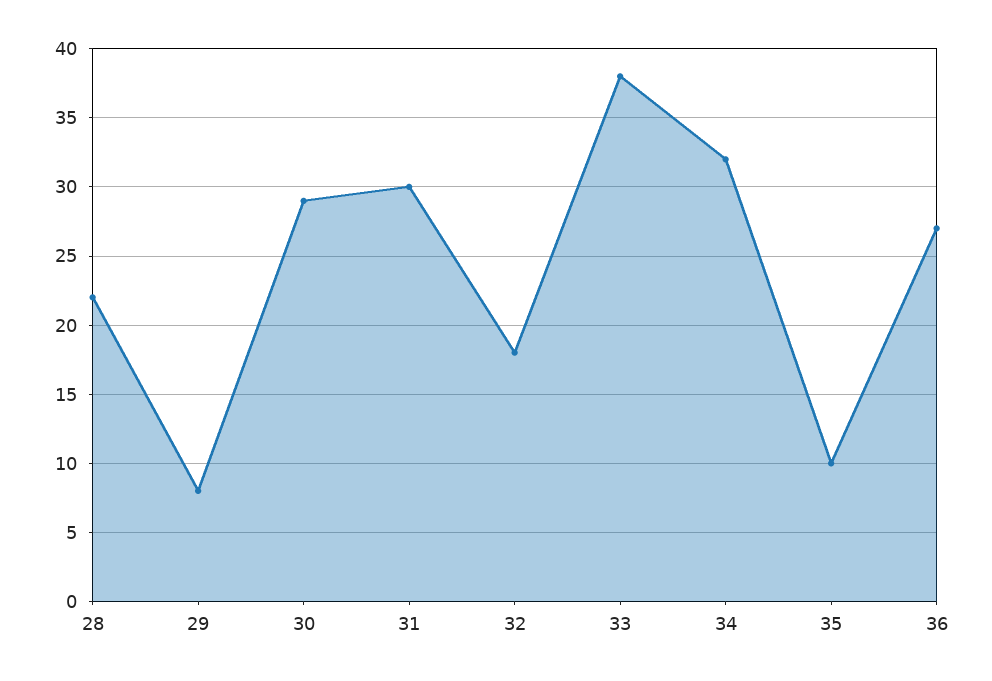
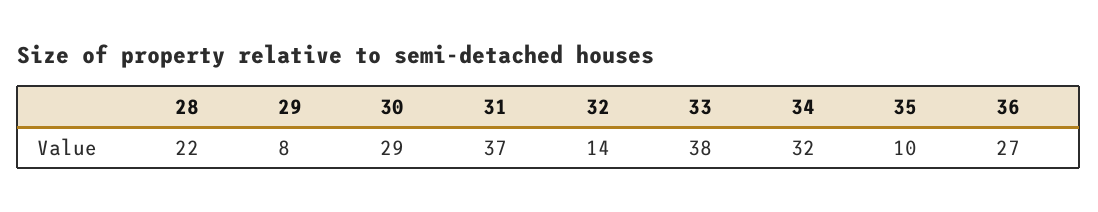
  {
    "28": 22,
    "29": 8,
    "30": 29,
-   "31": 30,
+   "31": 37,
-   "32": 18,
+   "32": 14,
    "33": 38,
    "34": 32,
    "35": 10,
    "36": 27
  }

